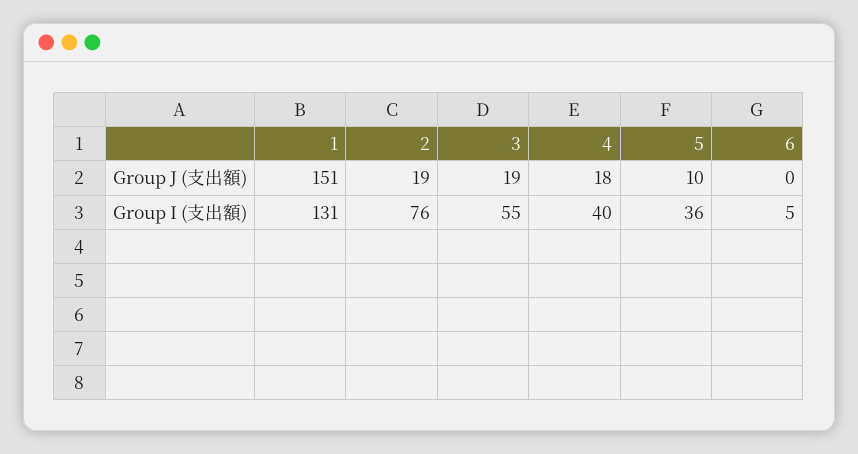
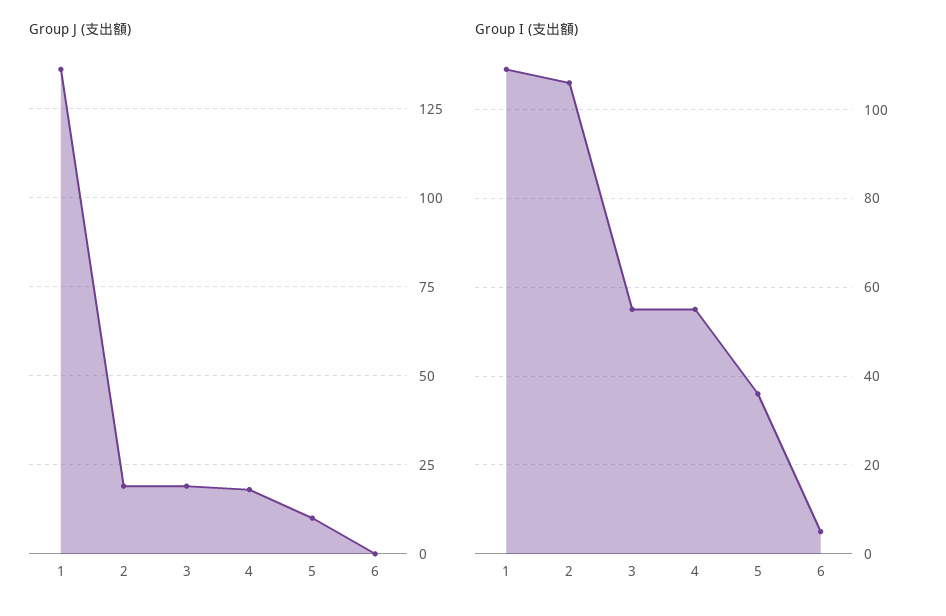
  {
    "Group J (支出額)": {
-     "1": 151,
+     "1": 135,
      "2": 19,
      "3": 19,
      "4": 18,
      "5": 10,
      "6": 0
    },
    "Group I (支出額)": {
-     "1": 131,
+     "1": 110,
-     "2": 76,
+     "2": 105,
      "3": 55,
-     "4": 40,
+     "4": 55,
      "5": 36,
      "6": 5
    }
  }

